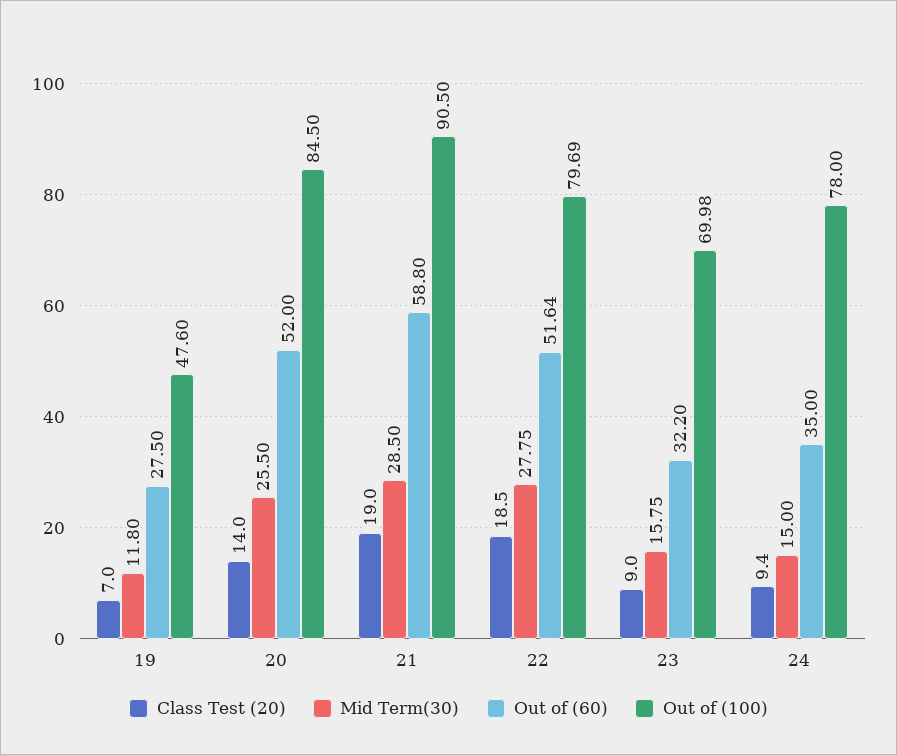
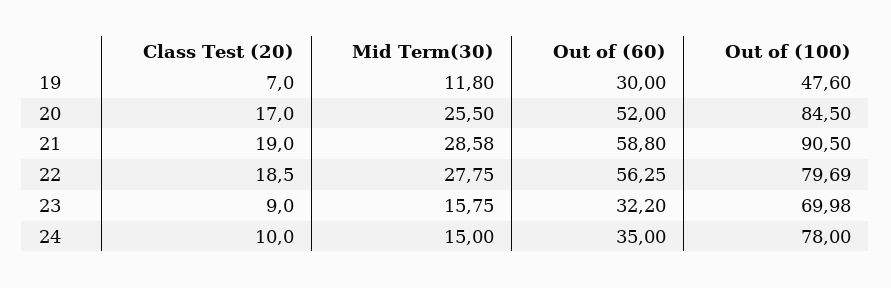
  {
    "Class Test (20)": {
      "19": 7,
-     "20": 14,
+     "20": 17,
      "21": 19,
      "22": 18.5,
      "23": 9,
-     "24": 9.4
+     "24": 10
    },
    "Mid Term(30)": {
      "19": 11.8,
      "20": 25.5,
-     "21": 28.5,
+     "21": 28.58,
      "22": 27.75,
      "23": 15.75,
      "24": 15
    },
    "Out of (60)": {
-     "19": 27.5,
+     "19": 30,
      "20": 52,
      "21": 58.8,
-     "22": 51.64,
+     "22": 56.25,
      "23": 32.2,
      "24": 35
    },
    "Out of (100)": {
      "19": 47.6,
      "20": 84.5,
      "21": 90.5,
      "22": 79.69,
      "23": 69.98,
      "24": 78
    }
  }

